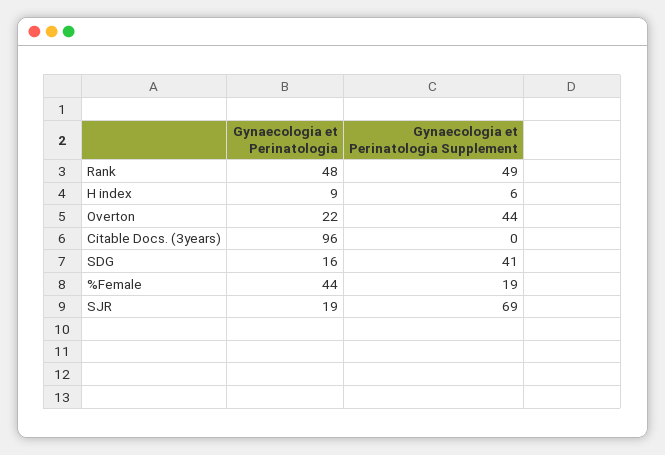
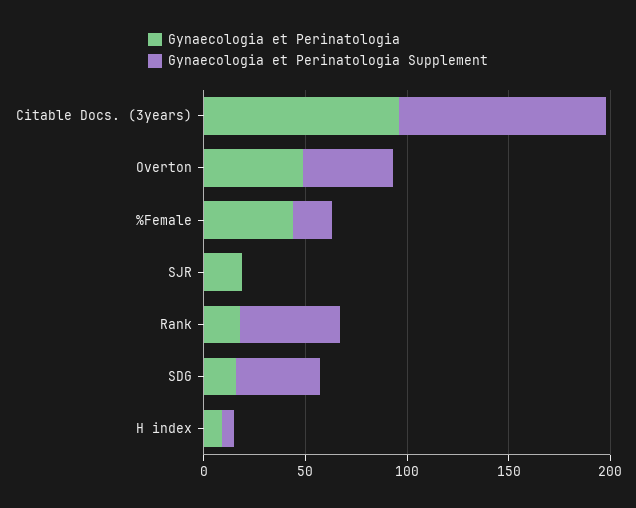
  {
    "Gynaecologia et Perinatologia": {
-     "Rank": 48,
+     "Rank": 20,
      "H index": 9,
-     "Overton": 22,
+     "Overton": 50,
      "Citable Docs. (3years)": 96,
      "SDG": 16,
      "%Female": 44,
      "SJR": 19
    },
    "Gynaecologia et Perinatologia Supplement": {
      "Rank": 49,
      "H index": 6,
      "Overton": 44,
-     "Citable Docs. (3years)": 0,
+     "Citable Docs. (3years)": 100,
      "SDG": 41,
      "%Female": 19,
-     "SJR": 69
+     "SJR": 0
    }
  }

